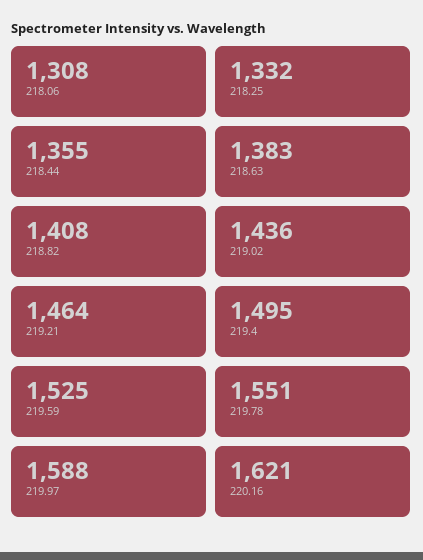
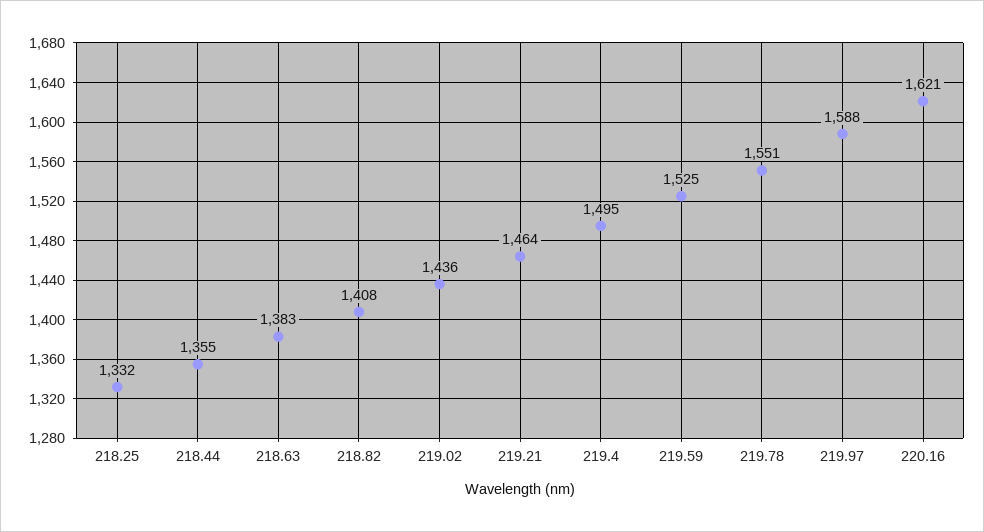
  {
-   "218.06": 1308,
    "218.25": 1332,
    "218.44": 1355,
    "218.63": 1383,
    "218.82": 1408,
    "219.02": 1436,
    "219.21": 1464,
    "219.4": 1495,
    "219.59": 1525,
    "219.78": 1551,
    "219.97": 1588,
    "220.16": 1621
  }

